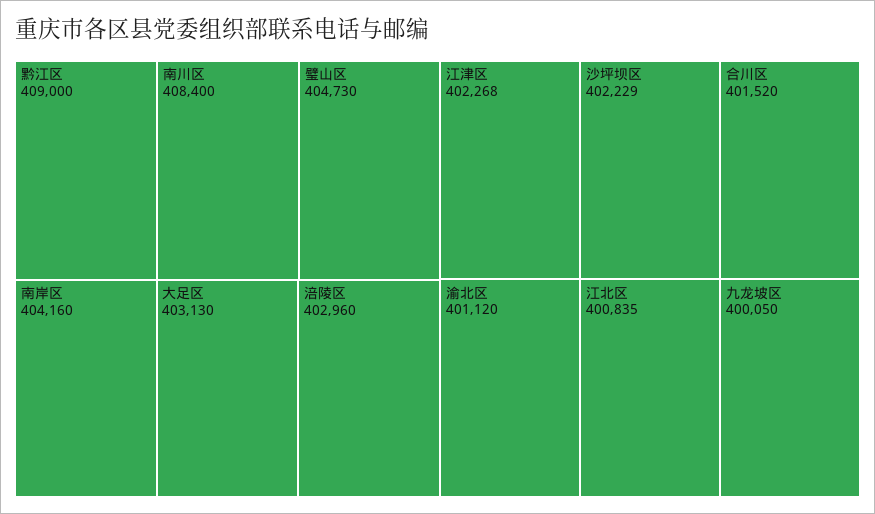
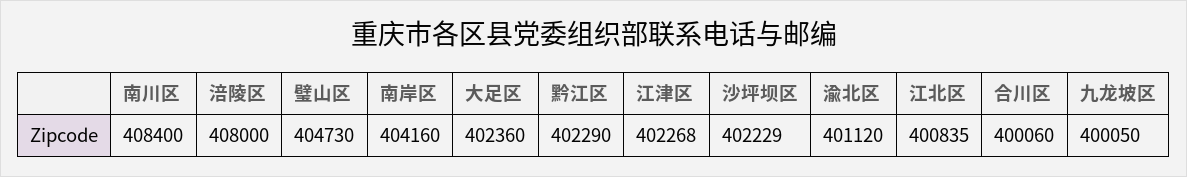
  {
-   "黔江区": 409000,
+   "黔江区": 402290,
    "南川区": 408400,
    "璧山区": 404730,
    "南岸区": 404160,
-   "大足区": 403130,
+   "大足区": 402360,
-   "涪陵区": 402960,
+   "涪陵区": 408000,
    "江津区": 402268,
    "沙坪坝区": 402229,
-   "合川区": 401520,
+   "合川区": 400060,
    "渝北区": 401120,
    "江北区": 400835,
    "九龙坡区": 400050
  }

